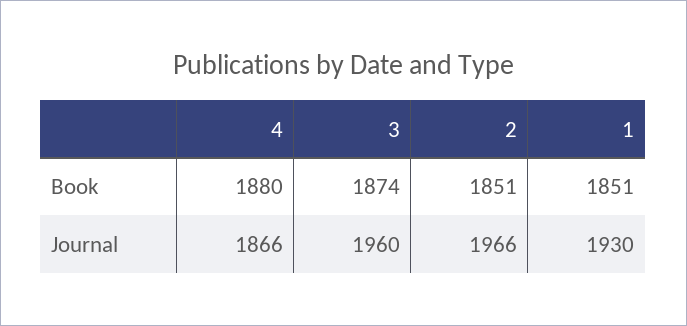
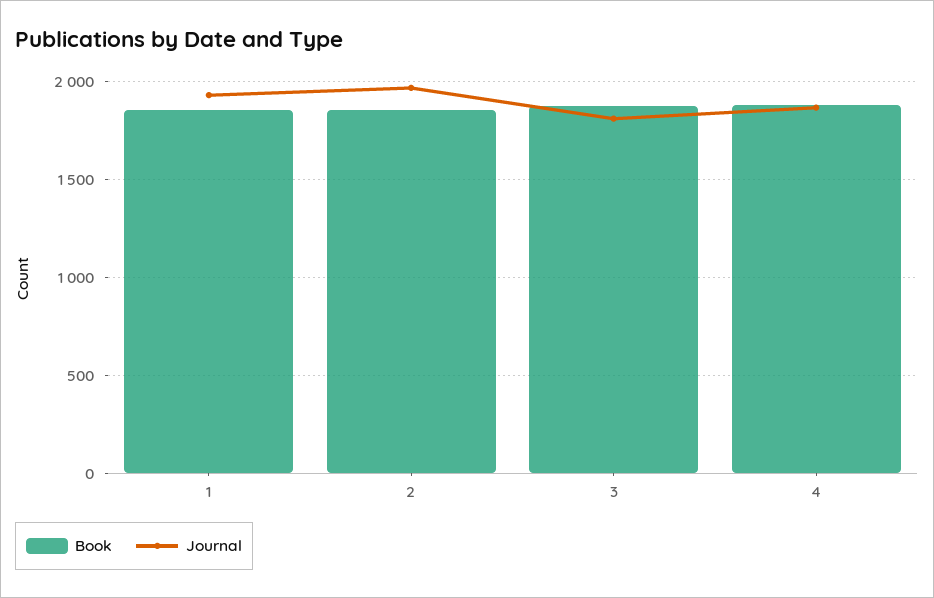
  {
    "Book": {
      "4": 1880,
      "3": 1874,
      "2": 1851,
      "1": 1851
    },
    "Journal": {
      "4": 1866,
-     "3": 1960,
+     "3": 1800,
      "2": 1966,
      "1": 1930
    }
  }

